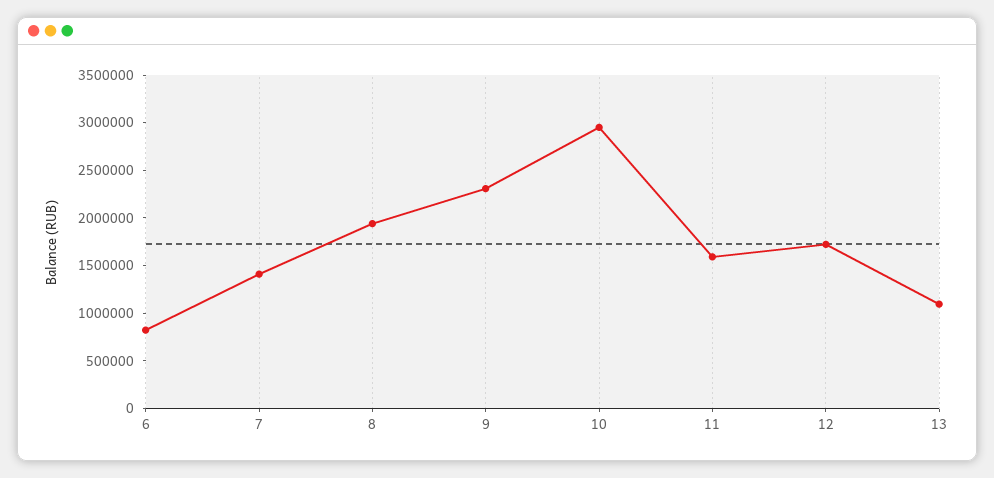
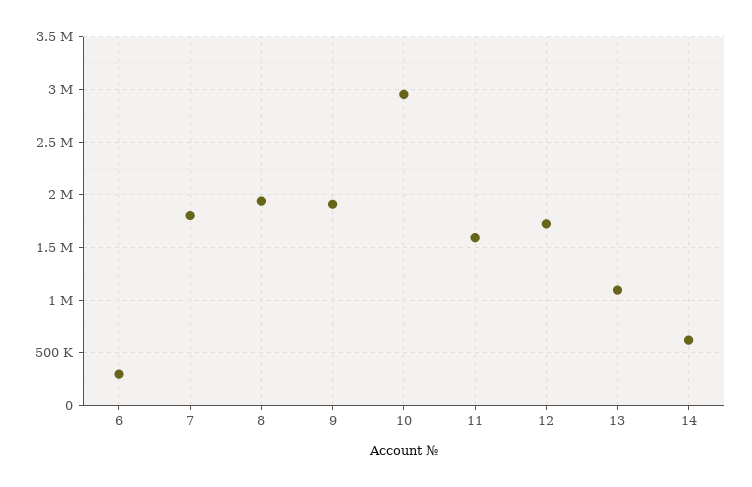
  {
-   "6": 800000,
+   "6": 300000,
-   "7": 1400000,
+   "7": 1800000,
    "8": 1900000,
-   "9": 2300000,
+   "9": 1900000,
    "10": 3000000,
    "11": 1600000,
    "12": 1700000,
-   "13": 1100000
+   "13": 1100000,
+   "14": 600000
  }

